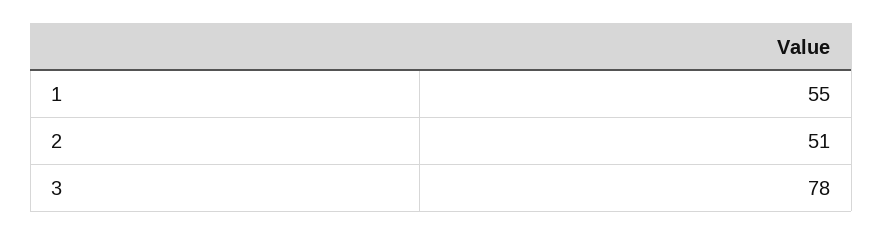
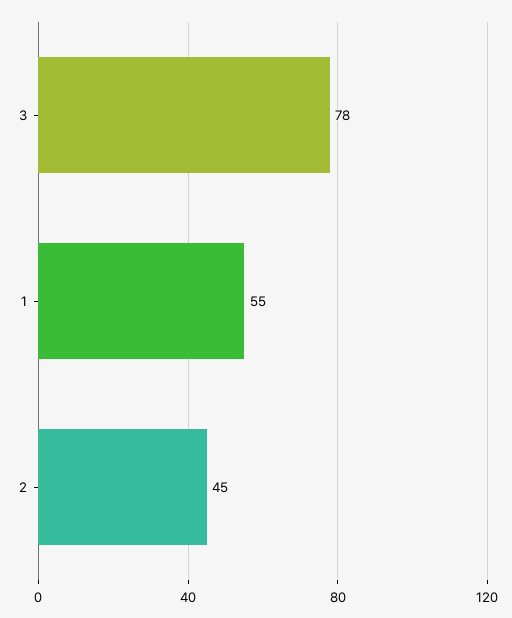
  {
    "1": 55,
-   "2": 51,
+   "2": 45,
    "3": 78
  }

